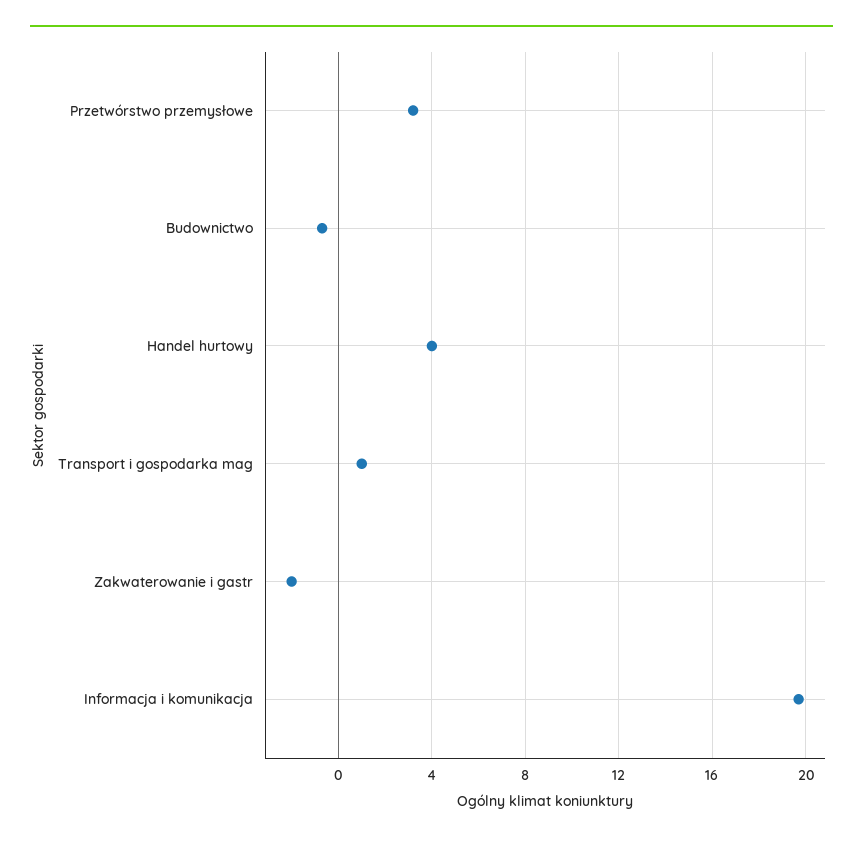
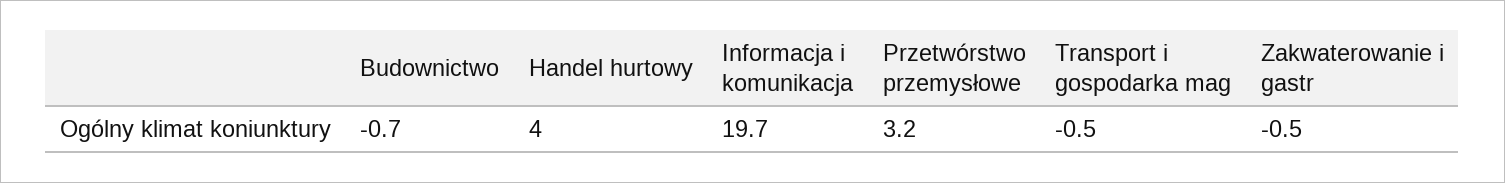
  {
    "Przetwórstwo przemysłowe": 3.2,
    "Budownictwo": -0.7,
    "Handel hurtowy": 4,
-   "Transport i gospodarka mag": 1,
+   "Transport i gospodarka mag": -0.5,
-   "Zakwaterowanie i gastr": -2,
+   "Zakwaterowanie i gastr": -0.5,
    "Informacja i komunikacja": 19.7
  }

